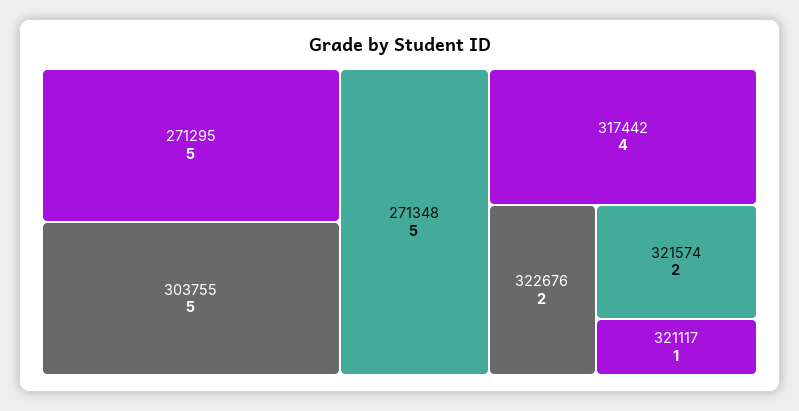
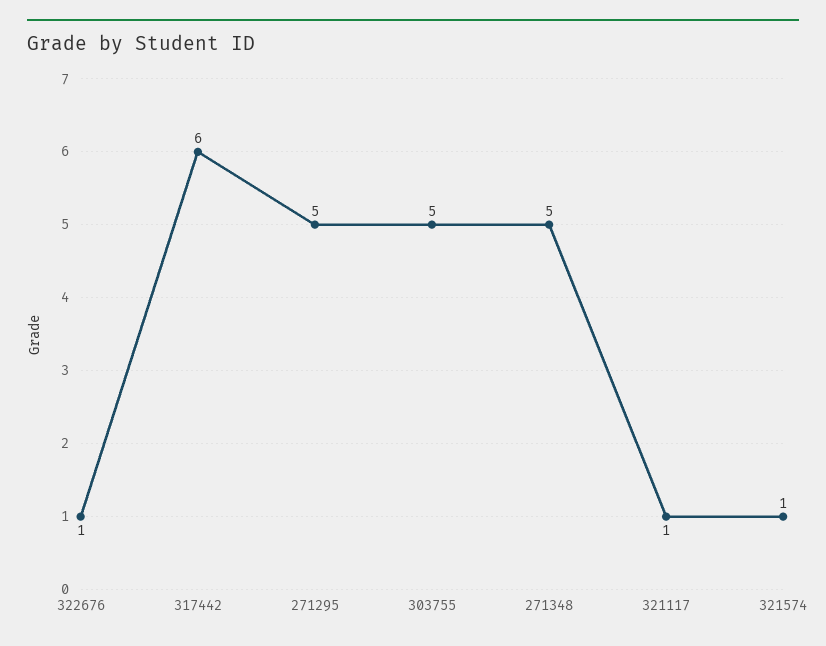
  {
    "271295": 5,
    "303755": 5,
    "271348": 5,
-   "317442": 4,
+   "317442": 6,
-   "322676": 2,
+   "322676": 1,
-   "321574": 2,
+   "321574": 1,
    "321117": 1
  }

